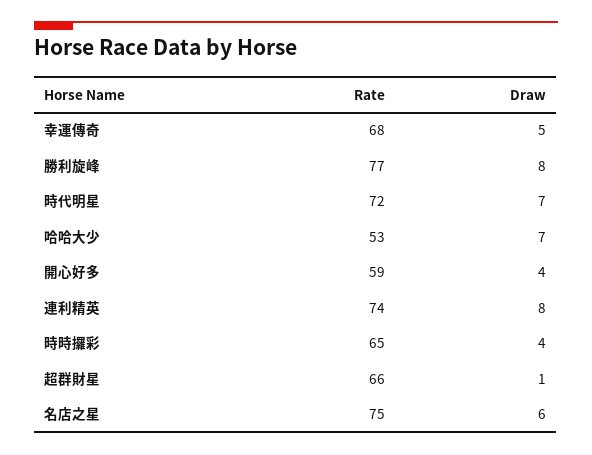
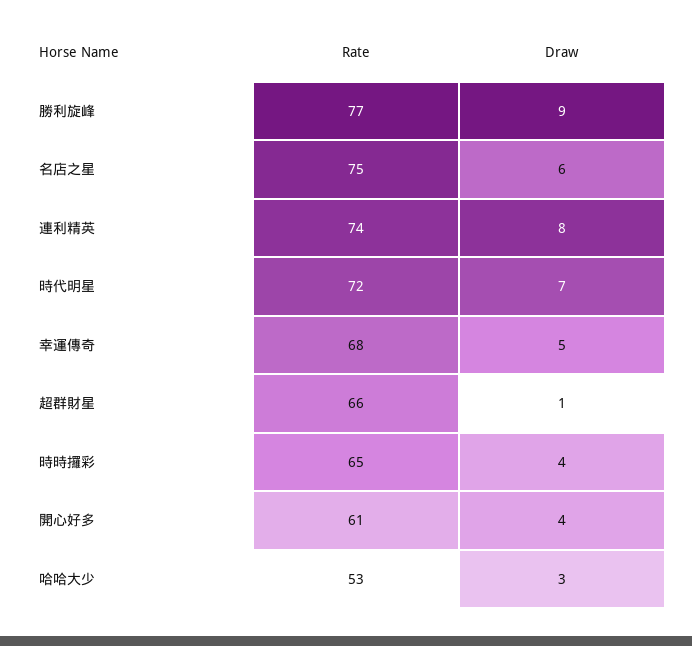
  {
    "Rate": {
      "幸運傳奇": 68,
      "勝利旋峰": 77,
      "時代明星": 72,
      "哈哈大少": 53,
-     "開心好多": 59,
+     "開心好多": 61,
      "連利精英": 74,
      "時時攞彩": 65,
      "超群財星": 66,
      "名店之星": 75
    },
    "Draw": {
      "幸運傳奇": 5,
-     "勝利旋峰": 8,
+     "勝利旋峰": 9,
      "時代明星": 7,
-     "哈哈大少": 7,
+     "哈哈大少": 3,
      "開心好多": 4,
      "連利精英": 8,
      "時時攞彩": 4,
      "超群財星": 1,
      "名店之星": 6
    }
  }

